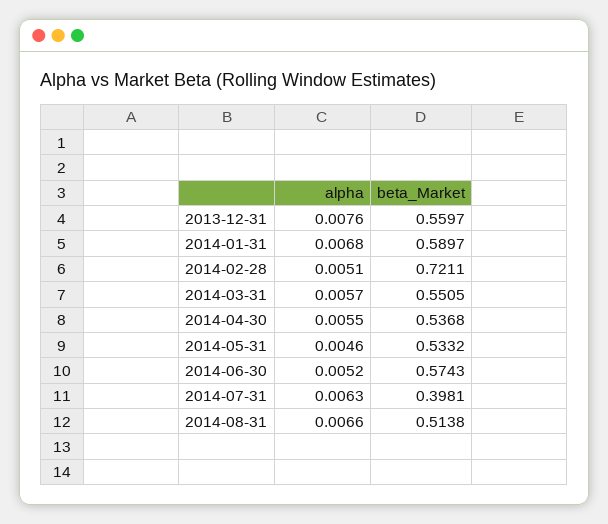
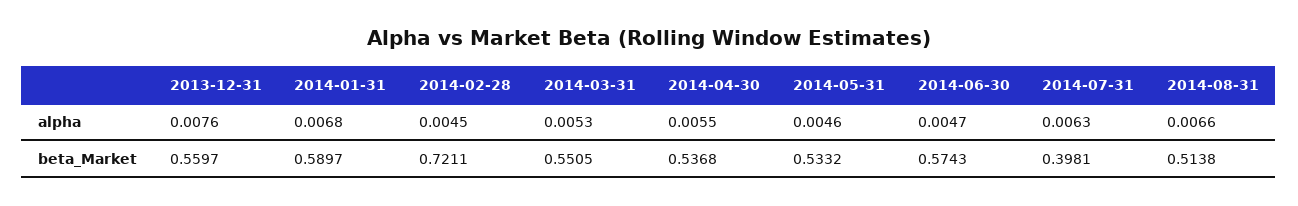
  {
    "alpha": {
      "2013-12-31": 0.0076,
      "2014-01-31": 0.0068,
-     "2014-02-28": 0.0051,
+     "2014-02-28": 0.0045,
-     "2014-03-31": 0.0057,
+     "2014-03-31": 0.0053,
      "2014-04-30": 0.0055,
      "2014-05-31": 0.0046,
-     "2014-06-30": 0.0052,
+     "2014-06-30": 0.0047,
      "2014-07-31": 0.0063,
      "2014-08-31": 0.0066
    },
    "beta_Market": {
      "2013-12-31": 0.5597,
      "2014-01-31": 0.5897,
      "2014-02-28": 0.7211,
      "2014-03-31": 0.5505,
      "2014-04-30": 0.5368,
      "2014-05-31": 0.5332,
      "2014-06-30": 0.5743,
      "2014-07-31": 0.3981,
      "2014-08-31": 0.5138
    }
  }

